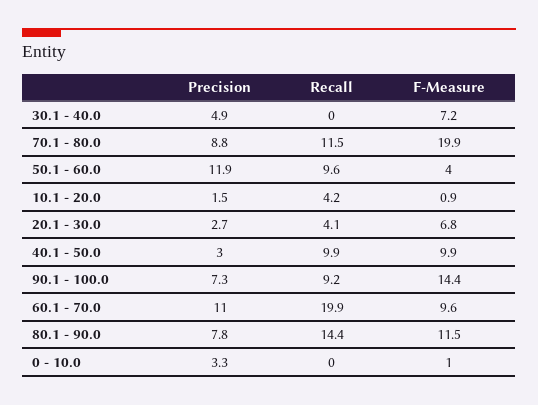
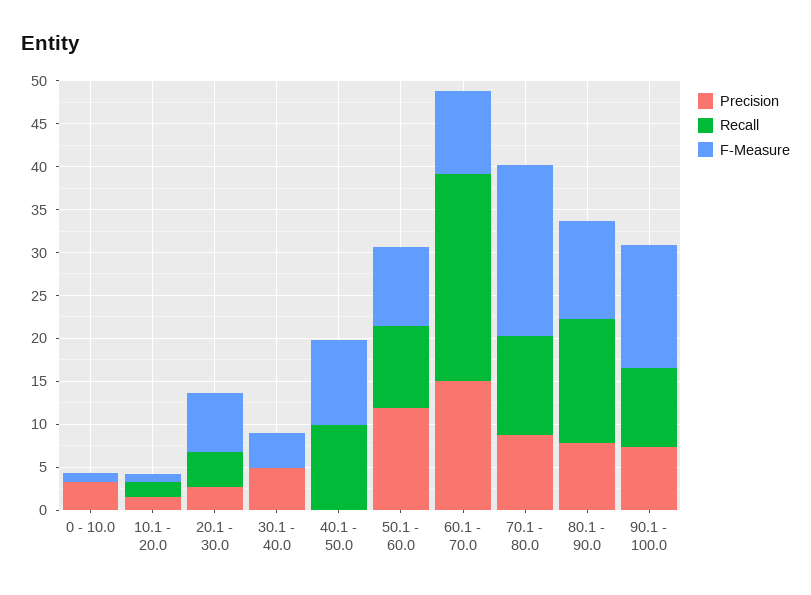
  {
    "Precision": {
      "30.1 - 40.0": 4.9,
      "70.1 - 80.0": 8.8,
      "50.1 - 60.0": 11.9,
      "10.1 - 20.0": 1.5,
      "20.1 - 30.0": 2.7,
-     "40.1 - 50.0": 3,
+     "40.1 - 50.0": 0,
      "90.1 - 100.0": 7.3,
-     "60.1 - 70.0": 11,
+     "60.1 - 70.0": 15,
      "80.1 - 90.0": 7.8,
      "0 - 10.0": 3.3
    },
    "Recall": {
      "30.1 - 40.0": 0,
      "70.1 - 80.0": 11.5,
      "50.1 - 60.0": 9.6,
-     "10.1 - 20.0": 4.2,
+     "10.1 - 20.0": 2,
      "20.1 - 30.0": 4.1,
      "40.1 - 50.0": 9.9,
      "90.1 - 100.0": 9.2,
-     "60.1 - 70.0": 19.9,
+     "60.1 - 70.0": 24,
      "80.1 - 90.0": 14.4,
      "0 - 10.0": 0
    },
    "F-Measure": {
-     "30.1 - 40.0": 7.2,
+     "30.1 - 40.0": 4,
      "70.1 - 80.0": 19.9,
-     "50.1 - 60.0": 4,
+     "50.1 - 60.0": 9,
      "10.1 - 20.0": 0.9,
      "20.1 - 30.0": 6.8,
      "40.1 - 50.0": 9.9,
      "90.1 - 100.0": 14.4,
      "60.1 - 70.0": 9.6,
      "80.1 - 90.0": 11.5,
      "0 - 10.0": 1
    }
  }

